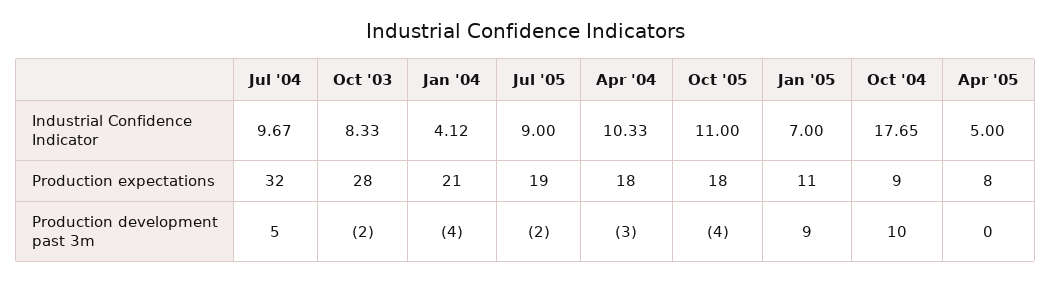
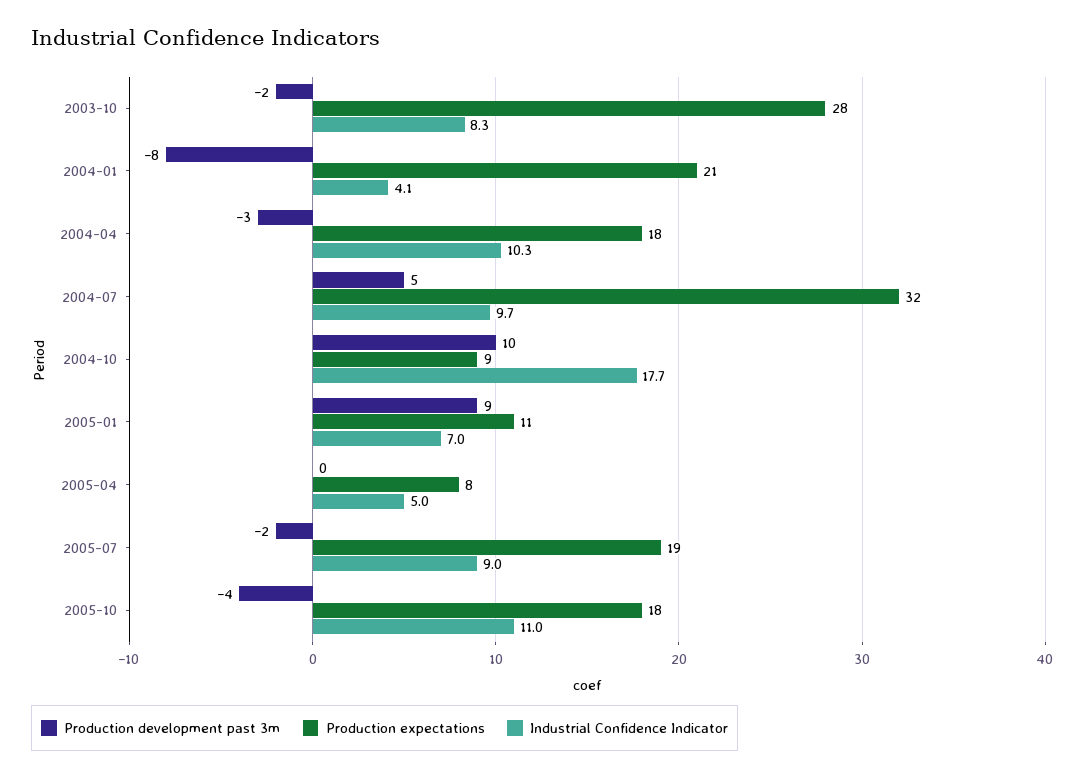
  {
    "Industrial Confidence Indicator": {
      "Jul '04": 9.67,
      "Oct '03": 8.33,
      "Jan '04": 4.12,
      "Jul '05": 9,
      "Apr '04": 10.33,
      "Oct '05": 11,
      "Jan '05": 7,
      "Oct '04": 17.65,
      "Apr '05": 5
    },
    "Production expectations": {
      "Jul '04": 32,
      "Oct '03": 28,
      "Jan '04": 21,
      "Jul '05": 19,
      "Apr '04": 18,
      "Oct '05": 18,
      "Jan '05": 11,
      "Oct '04": 9,
      "Apr '05": 8
    },
    "Production development past 3m": {
      "Jul '04": 5,
      "Oct '03": -2,
-     "Jan '04": -4,
+     "Jan '04": -8,
      "Jul '05": -2,
      "Apr '04": -3,
      "Oct '05": -4,
      "Jan '05": 9,
      "Oct '04": 10,
      "Apr '05": 0
    }
  }

